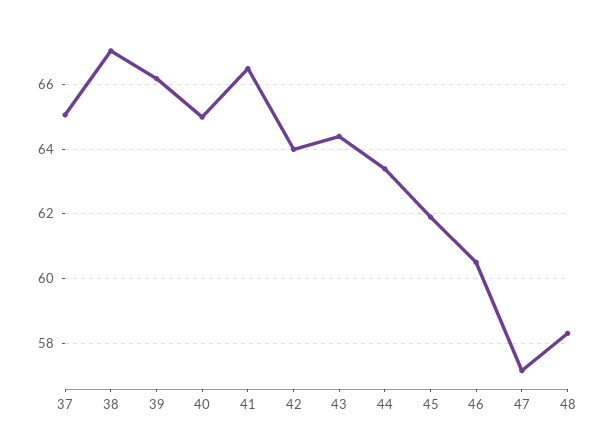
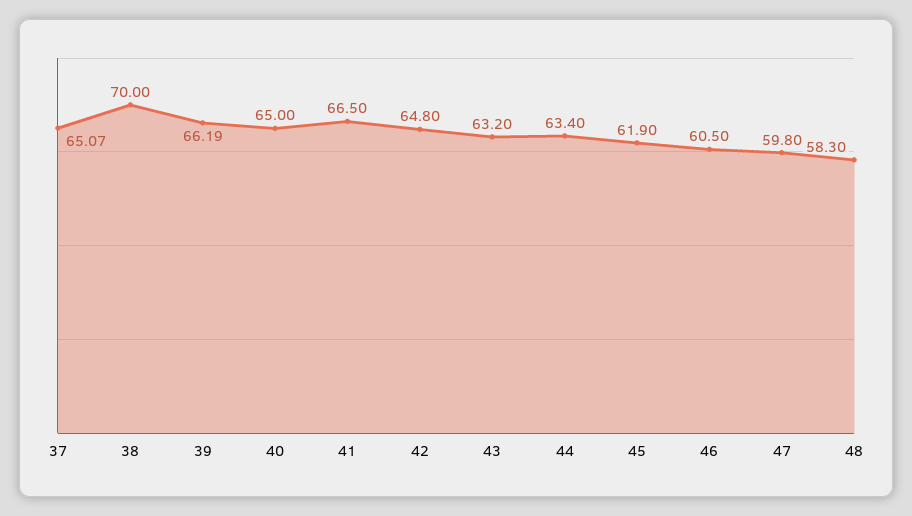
  {
    "37": 65.07,
-   "38": 67,
+   "38": 70,
    "39": 66.19,
    "40": 65,
    "41": 66.5,
-   "42": 64,
+   "42": 64.8,
-   "43": 64.4,
+   "43": 63.2,
    "44": 63.4,
    "45": 61.9,
    "46": 60.5,
-   "47": 57.2,
+   "47": 59.8,
    "48": 58.3
  }

